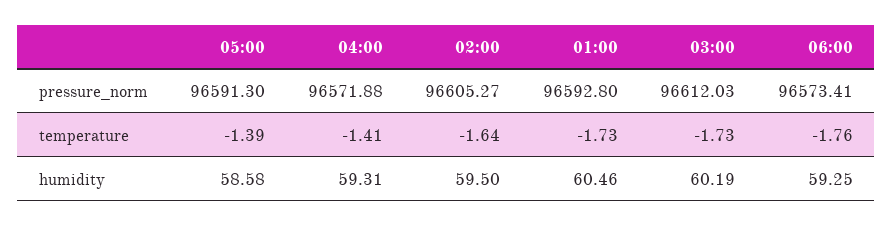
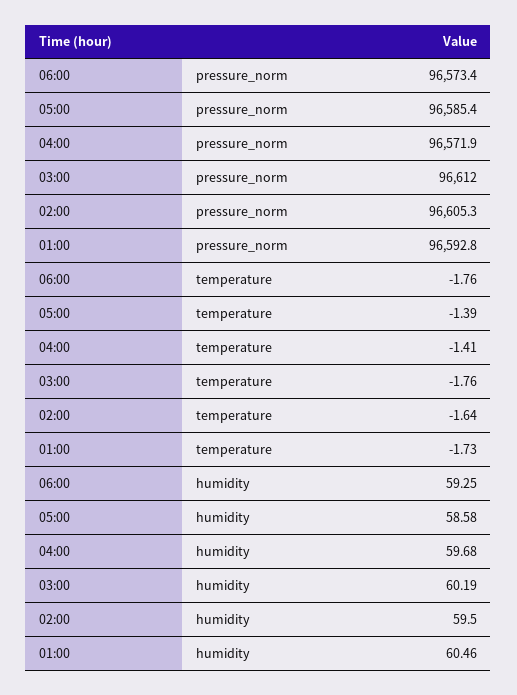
  {
    "05:00": {
-     "pressure_norm": 96591.3,
+     "pressure_norm": 96585.4,
      "temperature": -1.39,
      "humidity": 58.58
    },
    "04:00": {
      "pressure_norm": 96571.88,
      "temperature": -1.41,
-     "humidity": 59.31
+     "humidity": 59.68
    },
    "02:00": {
      "pressure_norm": 96605.27,
      "temperature": -1.64,
      "humidity": 59.5
    },
    "01:00": {
      "pressure_norm": 96592.8,
      "temperature": -1.73,
      "humidity": 60.46
    },
    "03:00": {
      "pressure_norm": 96612.03,
-     "temperature": -1.73,
+     "temperature": -1.76,
      "humidity": 60.19
    },
    "06:00": {
      "pressure_norm": 96573.41,
      "temperature": -1.76,
      "humidity": 59.25
    }
  }

